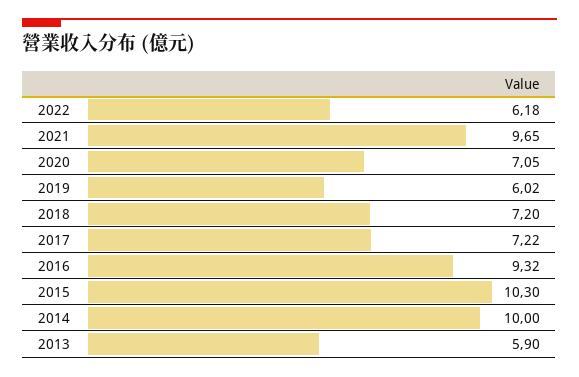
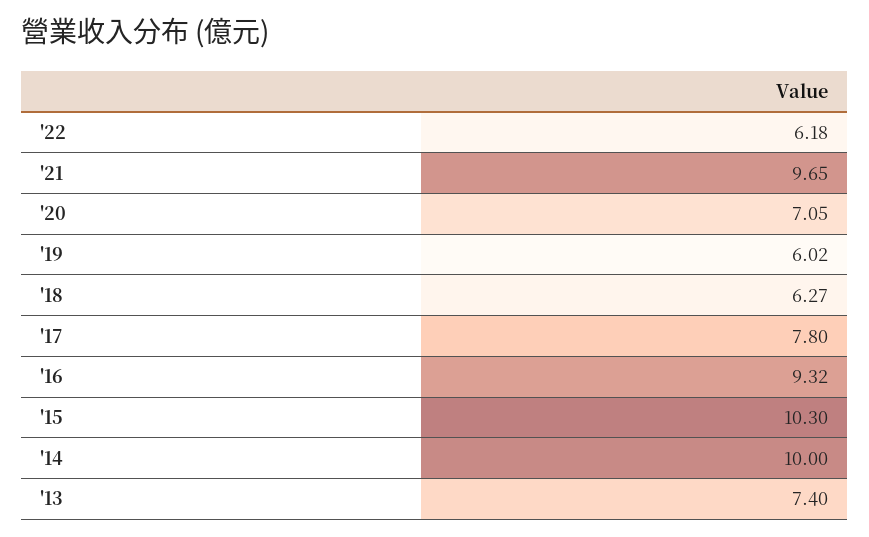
  {
    "2022": 6.18,
    "2021": 9.65,
    "2020": 7.05,
    "2019": 6.02,
-   "2018": 7.2,
+   "2018": 6.27,
-   "2017": 7.22,
+   "2017": 7.8,
    "2016": 9.32,
    "2015": 10.3,
    "2014": 10,
-   "2013": 5.9
+   "2013": 7.4
  }

